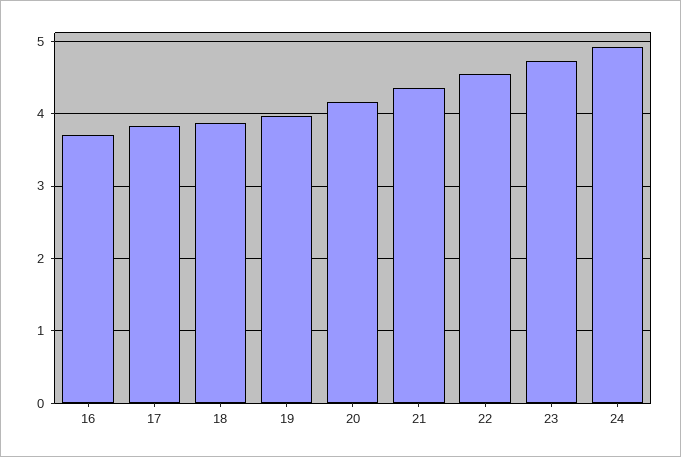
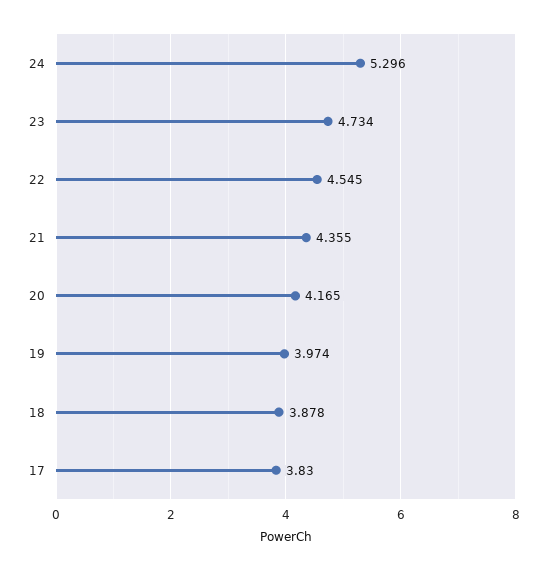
  {
-   "16": 3.7,
    "17": 3.83,
    "18": 3.878,
    "19": 3.974,
    "20": 4.165,
    "21": 4.355,
    "22": 4.545,
    "23": 4.734,
-   "24": 4.9
+   "24": 5.296
  }

